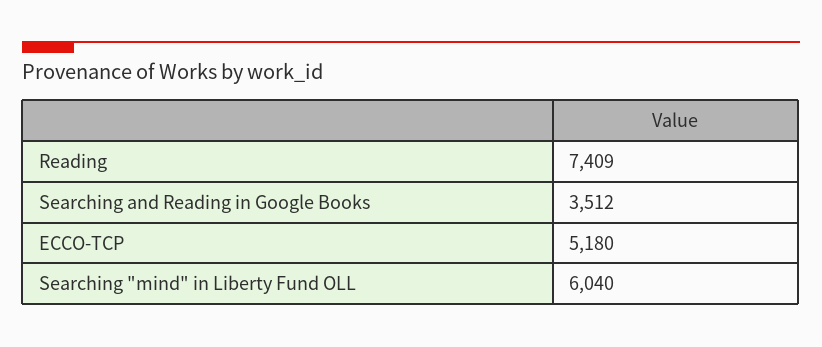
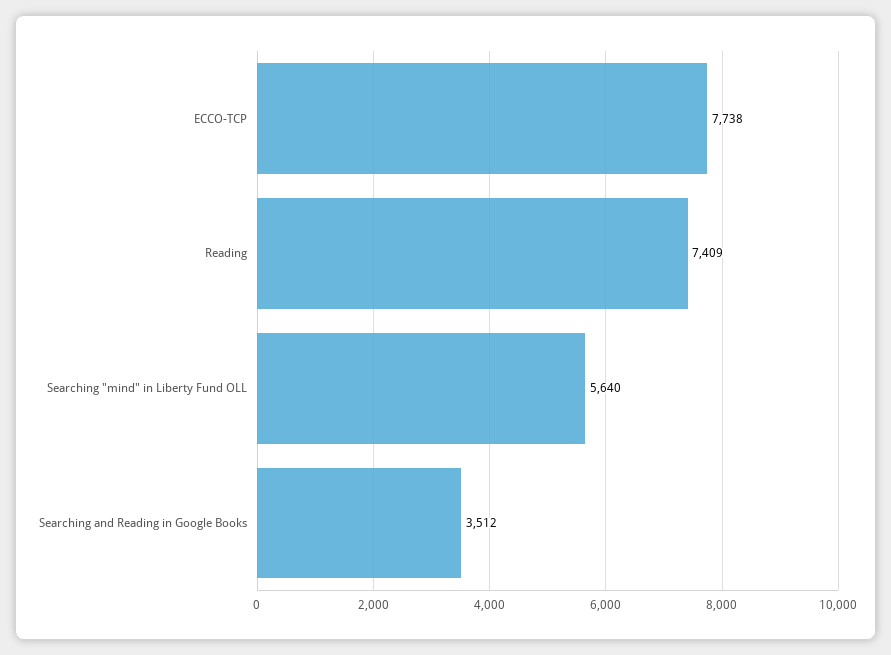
  {
    "Reading": 7409,
    "Searching and Reading in Google Books": 3512,
-   "ECCO-TCP": 5180,
+   "ECCO-TCP": 7738,
-   "Searching \"mind\" in Liberty Fund OLL": 6040
+   "Searching \"mind\" in Liberty Fund OLL": 5640
  }

